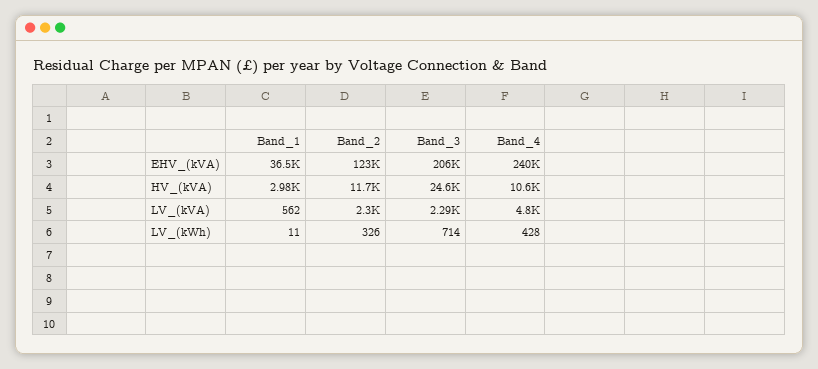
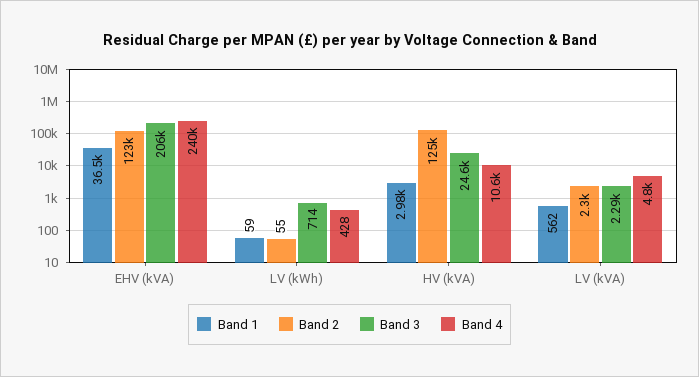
  {
    "Band_1": {
      "EHV_(kVA)": 36500,
      "HV_(kVA)": 2980,
      "LV_(kVA)": 562,
-     "LV_(kWh)": 11
+     "LV_(kWh)": 59
    },
    "Band_2": {
      "EHV_(kVA)": 123000,
-     "HV_(kVA)": 11700,
+     "HV_(kVA)": 125000,
      "LV_(kVA)": 2300,
-     "LV_(kWh)": 326
+     "LV_(kWh)": 55
    },
    "Band_3": {
      "EHV_(kVA)": 206000,
      "HV_(kVA)": 24600,
      "LV_(kVA)": 2290,
      "LV_(kWh)": 714
    },
    "Band_4": {
      "EHV_(kVA)": 240000,
      "HV_(kVA)": 10600,
      "LV_(kVA)": 4800,
      "LV_(kWh)": 428
    }
  }

